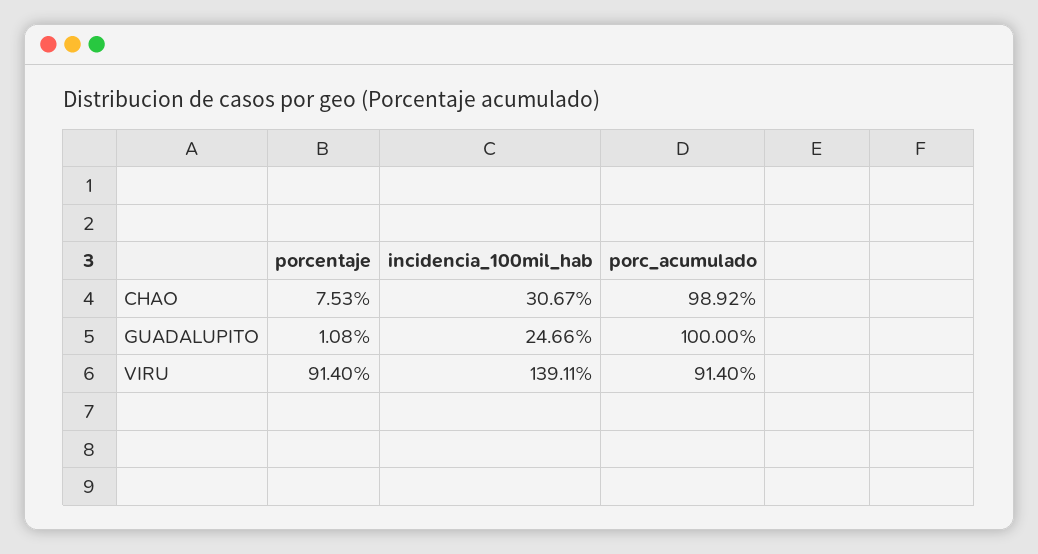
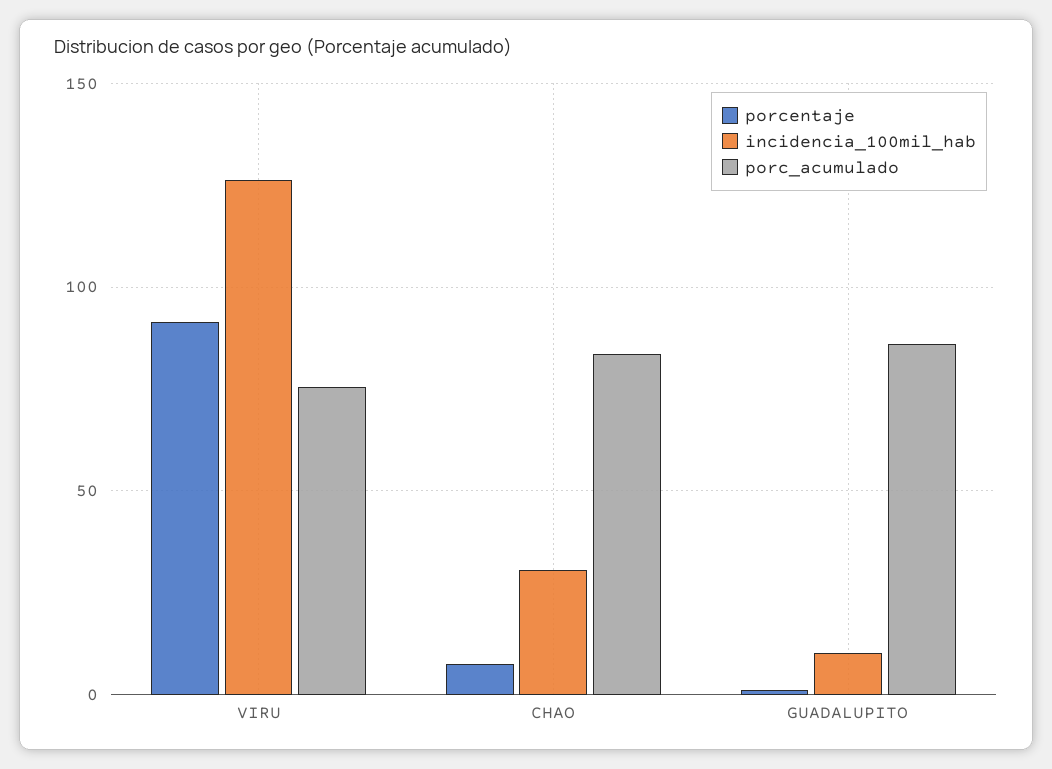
  {
    "porcentaje": {
      "CHAO": 7.53,
      "GUADALUPITO": 1.08,
      "VIRU": 91.4
    },
    "incidencia_100mil_hab": {
      "CHAO": 30.67,
-     "GUADALUPITO": 24.66,
+     "GUADALUPITO": 10,
-     "VIRU": 139.11
+     "VIRU": 125
    },
    "porc_acumulado": {
-     "CHAO": 98.92,
+     "CHAO": 85,
-     "GUADALUPITO": 100,
+     "GUADALUPITO": 85,
-     "VIRU": 91.4
+     "VIRU": 75
    }
  }

